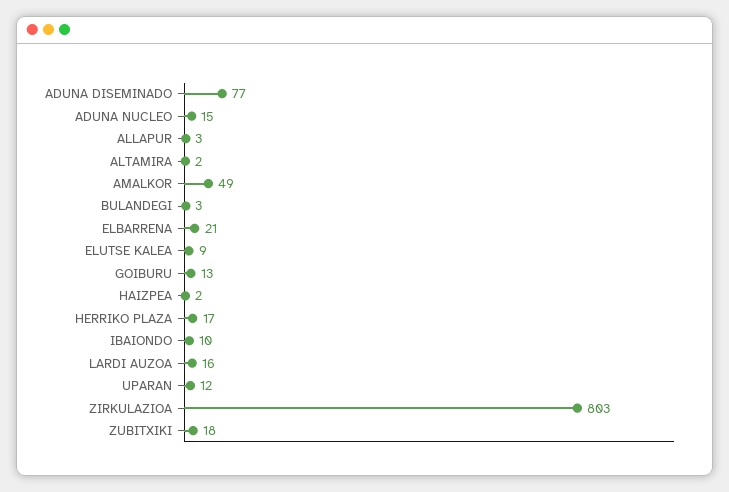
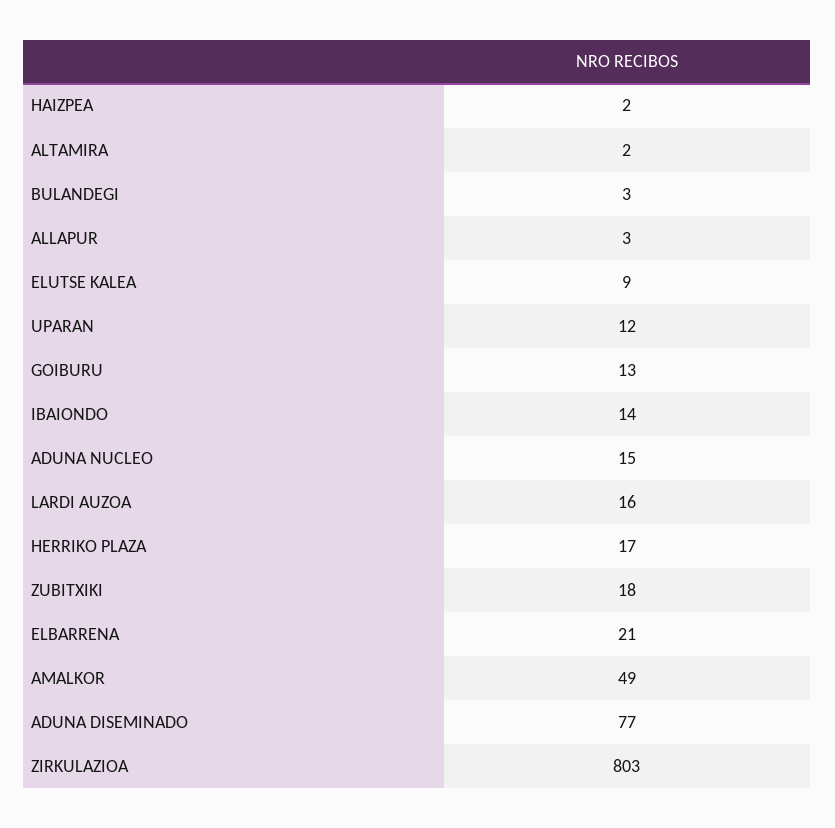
  {
    "ADUNA DISEMINADO": 77,
    "ADUNA NUCLEO": 15,
    "ALLAPUR": 3,
    "ALTAMIRA": 2,
    "AMALKOR": 49,
    "BULANDEGI": 3,
    "ELBARRENA": 21,
    "ELUTSE KALEA": 9,
    "GOIBURU": 13,
    "HAIZPEA": 2,
    "HERRIKO PLAZA": 17,
-   "IBAIONDO": 10,
+   "IBAIONDO": 14,
    "LARDI AUZOA": 16,
    "UPARAN": 12,
    "ZIRKULAZIOA": 803,
    "ZUBITXIKI": 18
  }

